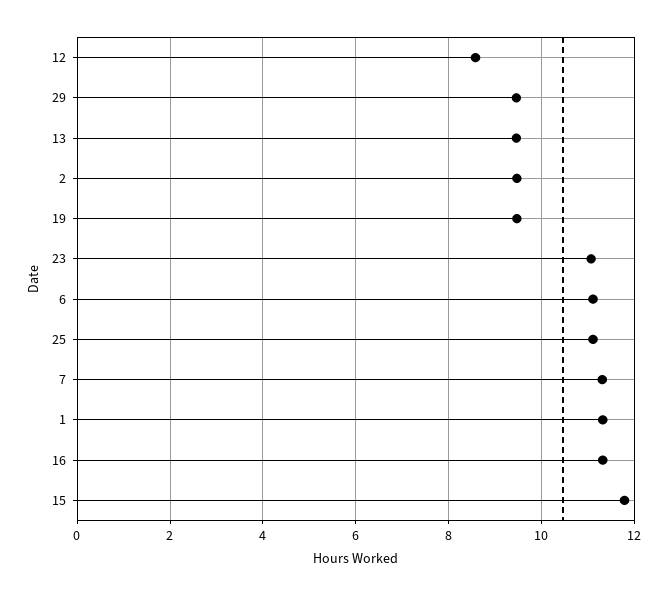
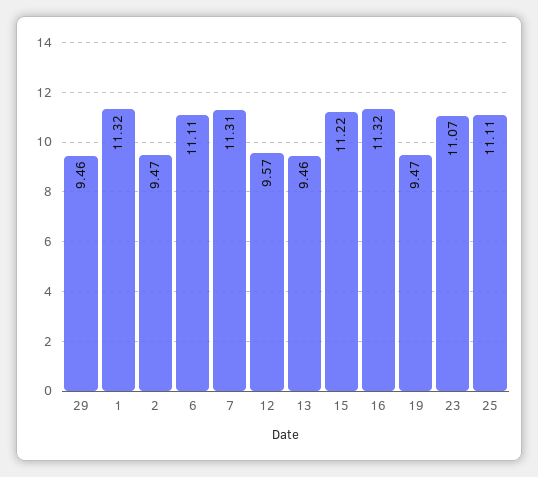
  {
-   "12": 8.6,
+   "12": 9.57,
    "29": 9.46,
    "13": 9.46,
    "2": 9.47,
    "19": 9.47,
    "23": 11.07,
    "6": 11.11,
    "25": 11.11,
    "7": 11.31,
    "1": 11.32,
    "16": 11.32,
-   "15": 11.8
+   "15": 11.22
  }

